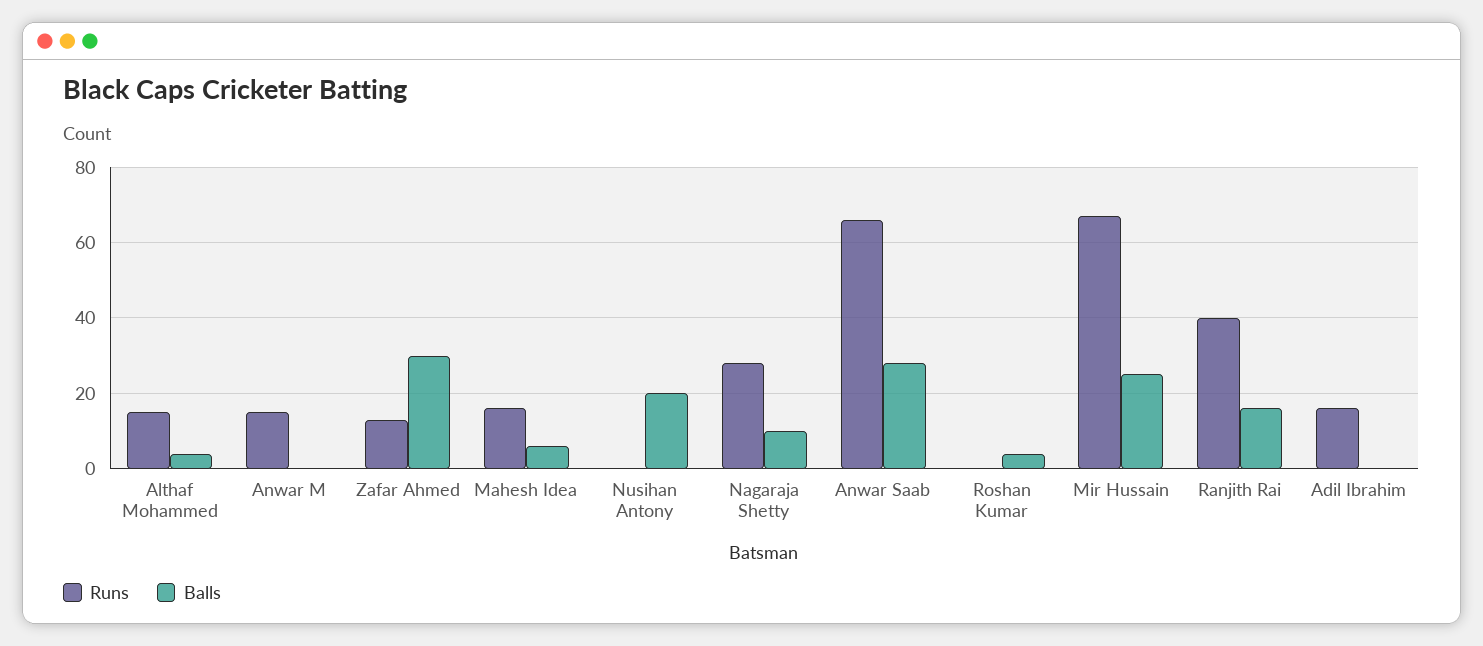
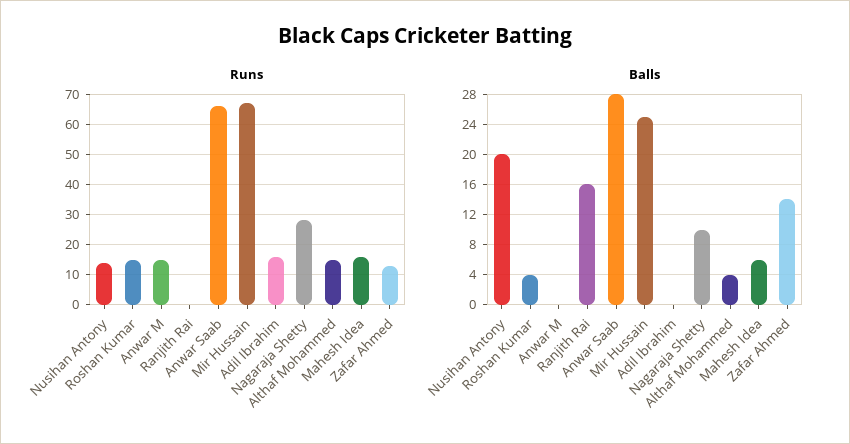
  {
    "Runs": {
      "Althaf Mohammed": 15,
      "Anwar M": 15,
      "Zafar Ahmed": 15,
      "Mahesh Idea": 15,
-     "Nusihan Antony": 0,
+     "Nusihan Antony": 15,
      "Nagaraja Shetty": 30,
      "Anwar Saab": 65,
-     "Roshan Kumar": 0,
+     "Roshan Kumar": 15,
      "Mir Hussain": 65,
-     "Ranjith Rai": 40,
+     "Ranjith Rai": 0,
      "Adil Ibrahim": 15
    },
    "Balls": {
      "Althaf Mohammed": 4,
      "Anwar M": 0,
-     "Zafar Ahmed": 30,
+     "Zafar Ahmed": 14,
      "Mahesh Idea": 6,
      "Nusihan Antony": 20,
      "Nagaraja Shetty": 10,
      "Anwar Saab": 28,
      "Roshan Kumar": 4,
      "Mir Hussain": 25,
      "Ranjith Rai": 16,
      "Adil Ibrahim": 0
    }
  }

